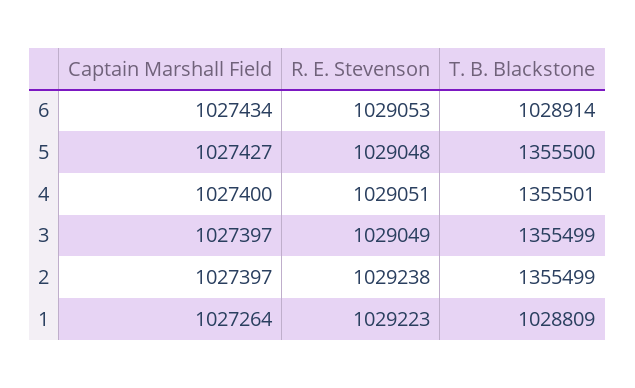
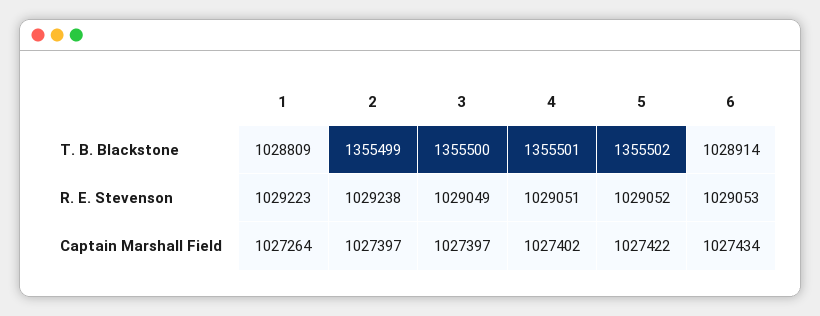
  {
    "Captain Marshall Field": {
      "6": 1027434,
-     "5": 1027427,
+     "5": 1027422,
-     "4": 1027400,
+     "4": 1027402,
      "3": 1027397,
      "2": 1027397,
      "1": 1027264
    },
    "R. E. Stevenson": {
      "6": 1029053,
-     "5": 1029048,
+     "5": 1029052,
      "4": 1029051,
      "3": 1029049,
      "2": 1029238,
      "1": 1029223
    },
    "T. B. Blackstone": {
      "6": 1028914,
-     "5": 1355500,
+     "5": 1355502,
      "4": 1355501,
-     "3": 1355499,
+     "3": 1355500,
      "2": 1355499,
      "1": 1028809
    }
  }

